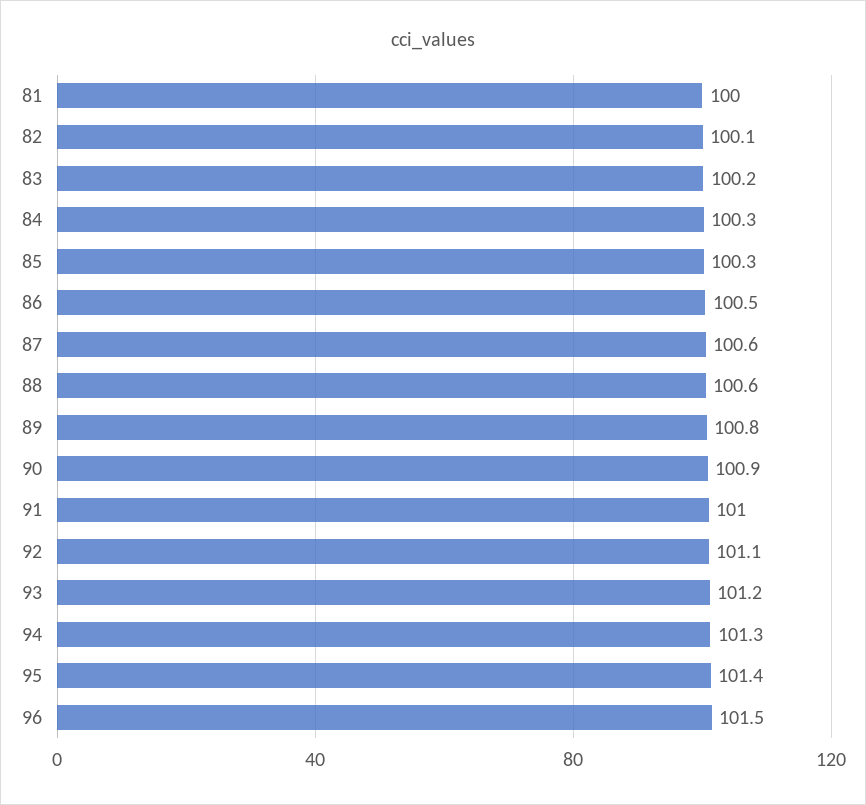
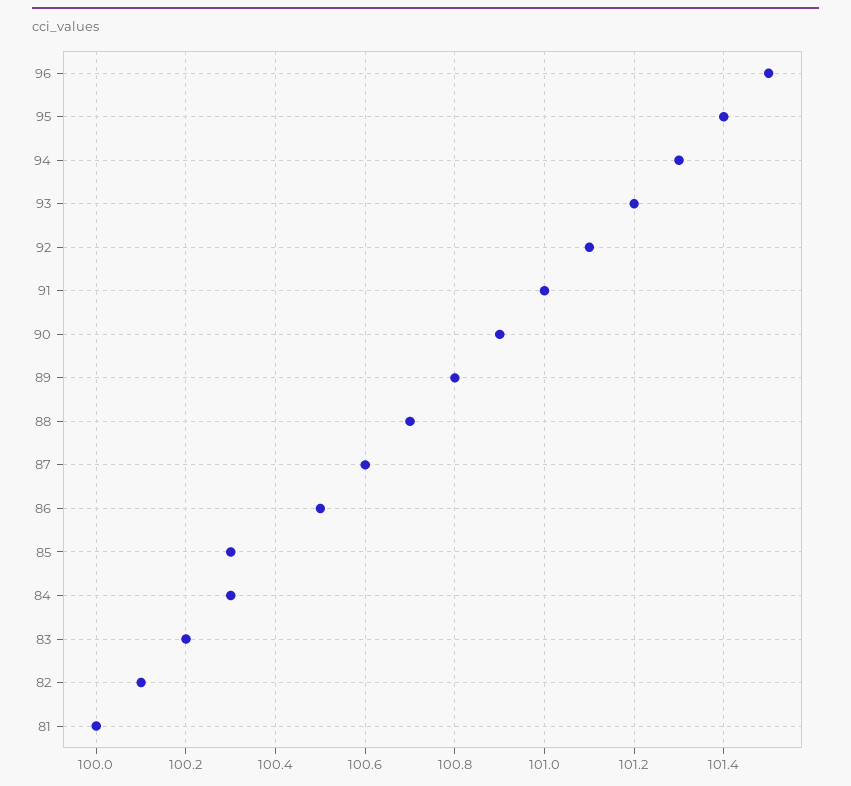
  {
    "81": 100,
    "82": 100.1,
    "83": 100.2,
    "84": 100.3,
    "85": 100.3,
    "86": 100.5,
    "87": 100.6,
-   "88": 100.6,
+   "88": 100.7,
    "89": 100.8,
    "90": 100.9,
    "91": 101,
    "92": 101.1,
    "93": 101.2,
    "94": 101.3,
    "95": 101.4,
    "96": 101.5
  }

